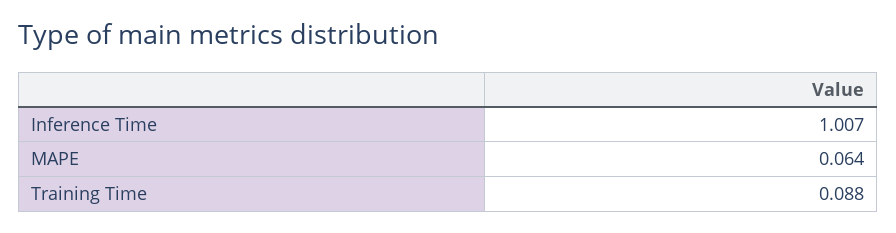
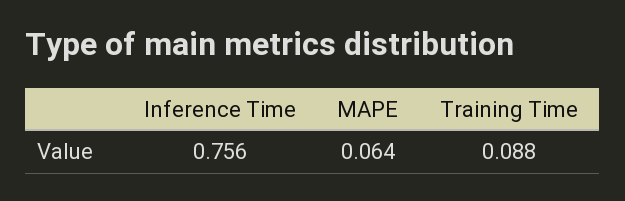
  {
-   "Inference Time": 1.007,
+   "Inference Time": 0.756,
    "MAPE": 0.064,
    "Training Time": 0.088
  }

